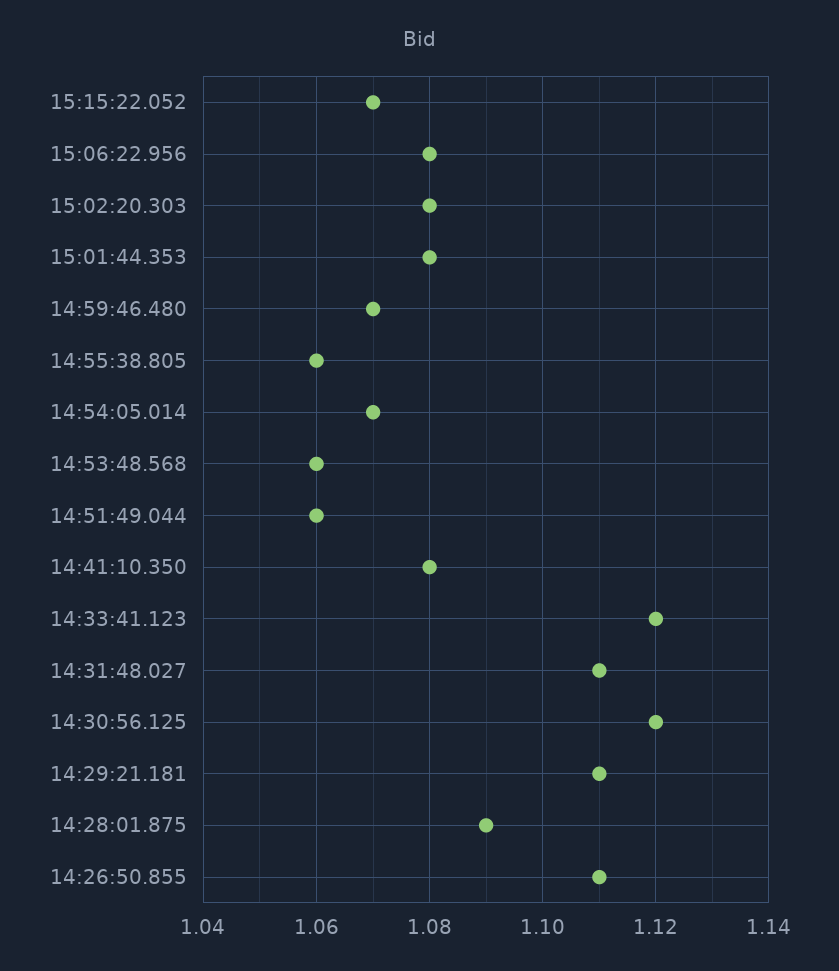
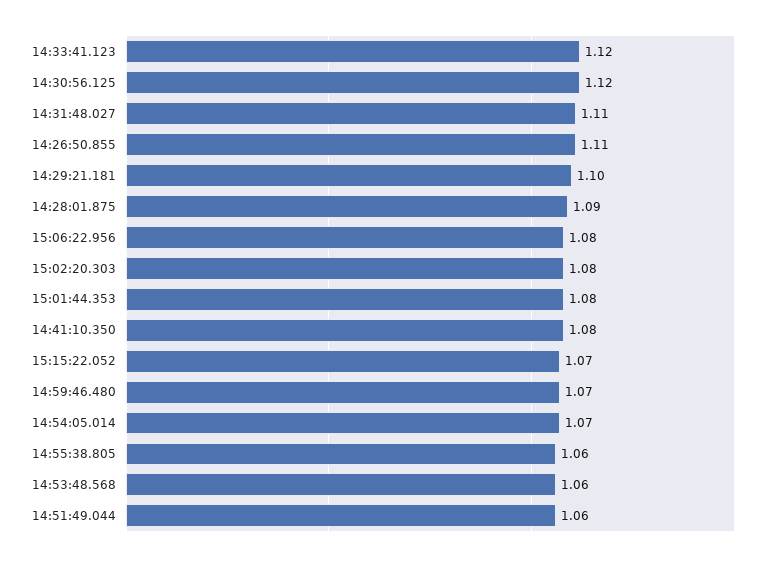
  {
    "15:15:22.052": 1.07,
    "15:06:22.956": 1.08,
    "15:02:20.303": 1.08,
    "15:01:44.353": 1.08,
    "14:59:46.480": 1.07,
    "14:55:38.805": 1.06,
    "14:54:05.014": 1.07,
    "14:53:48.568": 1.06,
    "14:51:49.044": 1.06,
    "14:41:10.350": 1.08,
    "14:33:41.123": 1.12,
    "14:31:48.027": 1.11,
    "14:30:56.125": 1.12,
-   "14:29:21.181": 1.11,
+   "14:29:21.181": 1.1,
    "14:28:01.875": 1.09,
    "14:26:50.855": 1.11
  }

